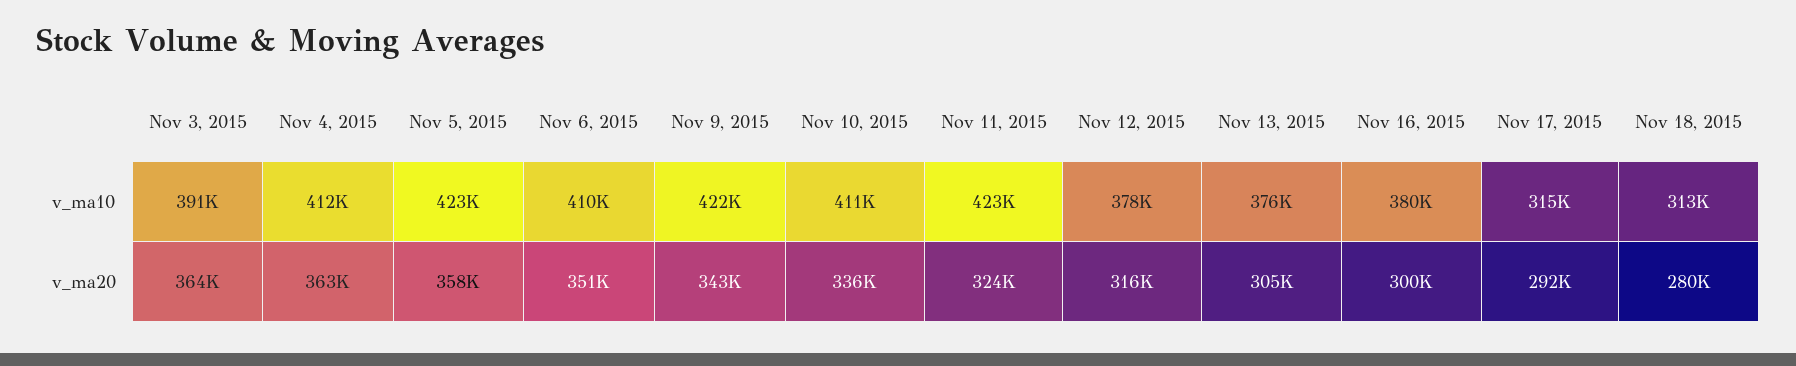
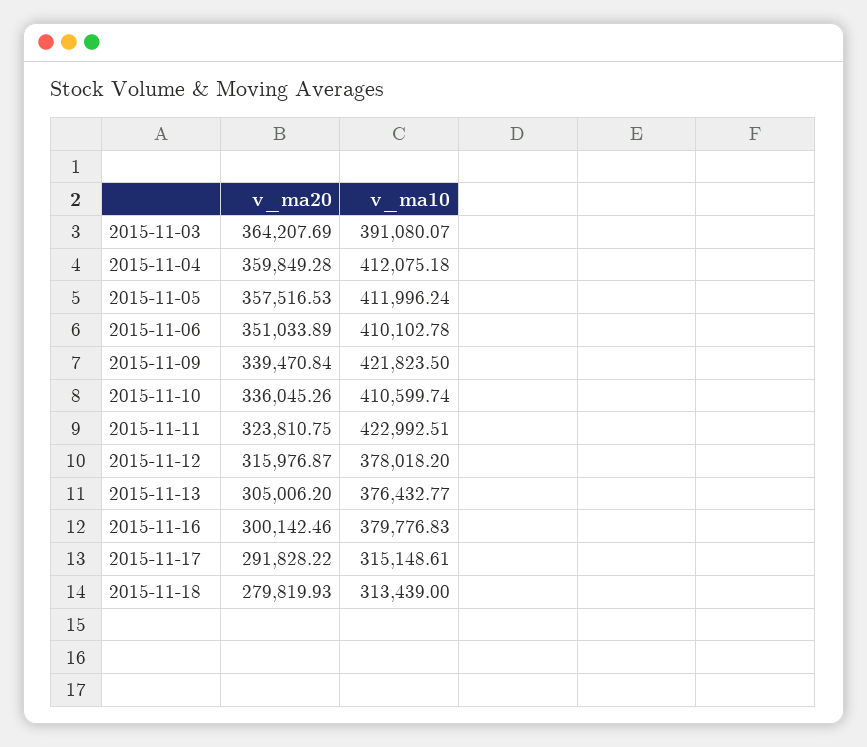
  {
    "Nov 3, 2015": {
      "v_ma10": 391080.07,
      "v_ma20": 364207.69
    },
    "Nov 4, 2015": {
      "v_ma10": 412075.18,
-     "v_ma20": 363000
+     "v_ma20": 359849.28
    },
    "Nov 5, 2015": {
-     "v_ma10": 423000,
+     "v_ma10": 411996.24,
      "v_ma20": 357516.53
    },
    "Nov 6, 2015": {
      "v_ma10": 410102.78,
      "v_ma20": 351033.89
    },
    "Nov 9, 2015": {
      "v_ma10": 421823.5,
-     "v_ma20": 343000
+     "v_ma20": 339470.84
    },
    "Nov 10, 2015": {
      "v_ma10": 410599.74,
      "v_ma20": 336045.26
    },
    "Nov 11, 2015": {
      "v_ma10": 422992.51,
      "v_ma20": 323810.75
    },
    "Nov 12, 2015": {
      "v_ma10": 378018.2,
      "v_ma20": 315976.87
    },
    "Nov 13, 2015": {
      "v_ma10": 376432.77,
      "v_ma20": 305006.2
    },
    "Nov 16, 2015": {
      "v_ma10": 379776.83,
      "v_ma20": 300142.46
    },
    "Nov 17, 2015": {
      "v_ma10": 315148.61,
      "v_ma20": 291828.22
    },
    "Nov 18, 2015": {
      "v_ma10": 313439,
      "v_ma20": 279819.93
    }
  }

